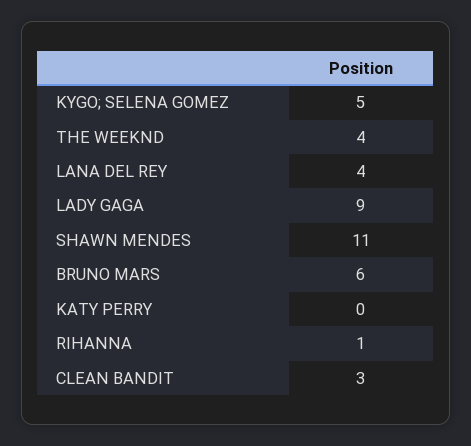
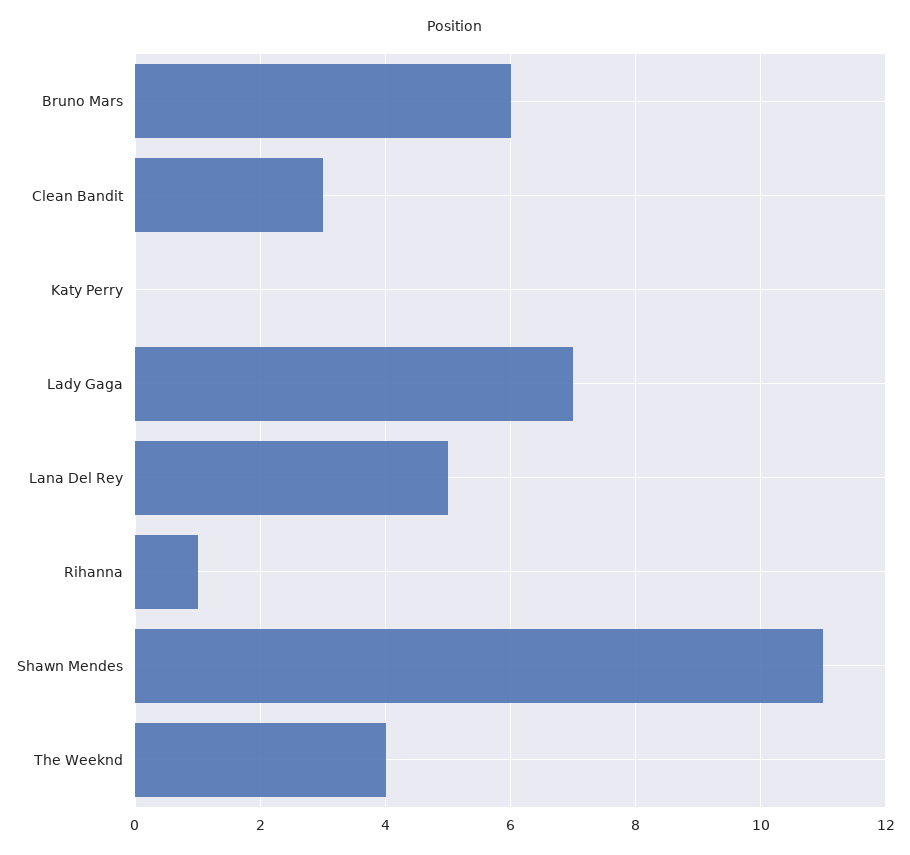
  {
-   "KYGO; SELENA GOMEZ": 5,
    "THE WEEKND": 4,
-   "LANA DEL REY": 4,
+   "LANA DEL REY": 5,
-   "LADY GAGA": 9,
+   "LADY GAGA": 7,
    "SHAWN MENDES": 11,
    "BRUNO MARS": 6,
    "KATY PERRY": 0,
    "RIHANNA": 1,
    "CLEAN BANDIT": 3
  }

